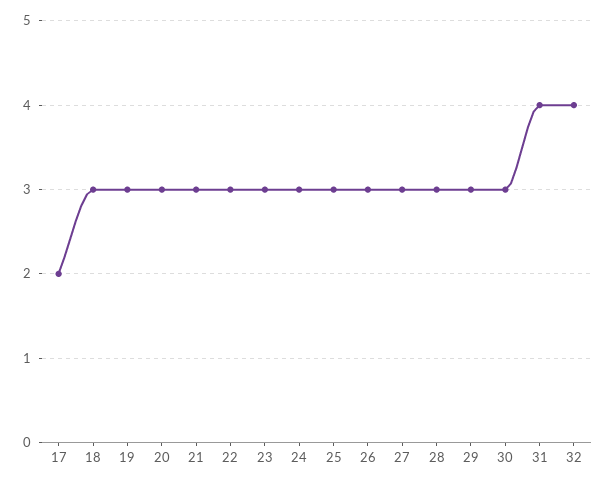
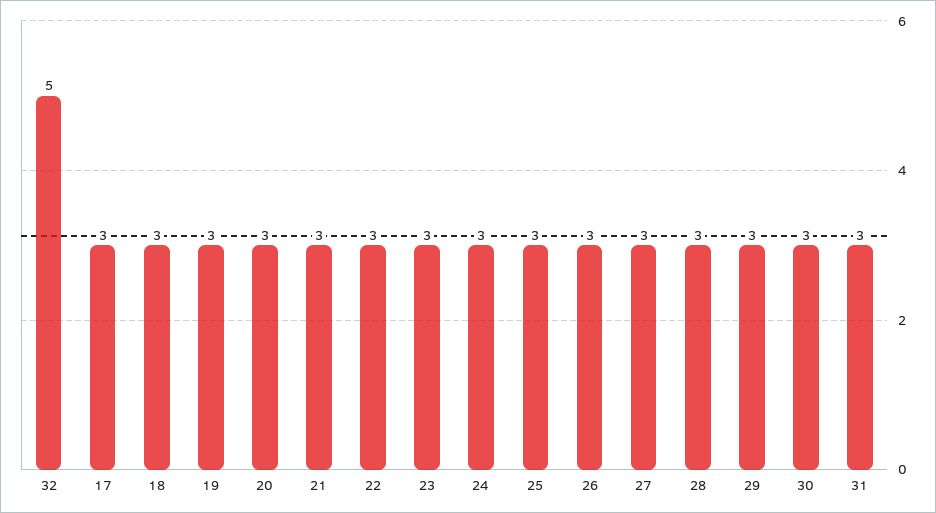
  {
-   "17": 2,
+   "17": 3,
    "18": 3,
    "19": 3,
    "20": 3,
    "21": 3,
    "22": 3,
    "23": 3,
    "24": 3,
    "25": 3,
    "26": 3,
    "27": 3,
    "28": 3,
    "29": 3,
    "30": 3,
-   "31": 4,
+   "31": 3,
-   "32": 4
+   "32": 5
  }

